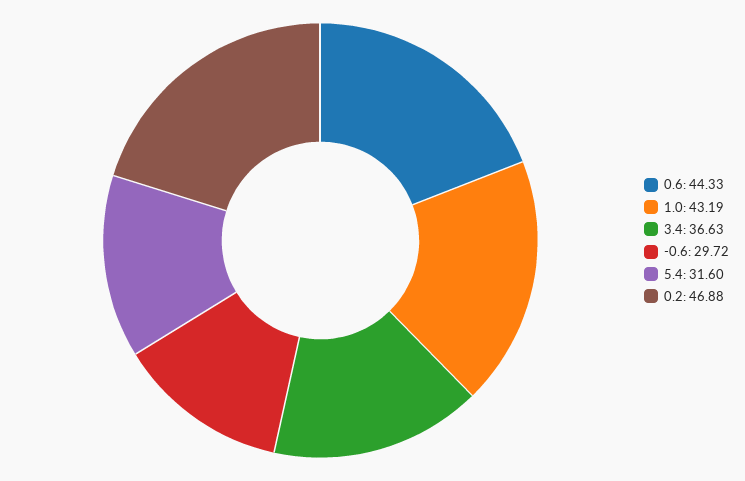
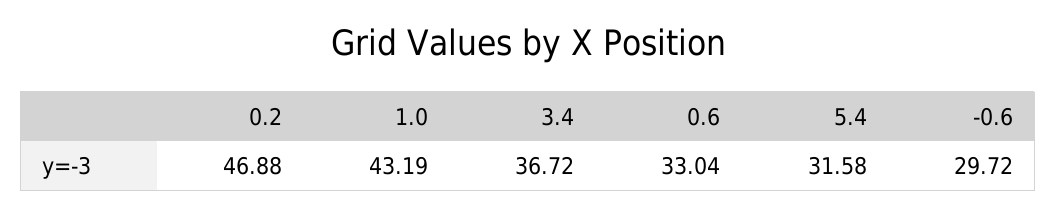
  {
-   "0.6": 44.33,
+   "0.6": 33.04,
    "1.0": 43.19,
-   "3.4": 36.63,
+   "3.4": 36.72,
    "-0.6": 29.72,
-   "5.4": 31.6,
+   "5.4": 31.58,
    "0.2": 46.88
  }

